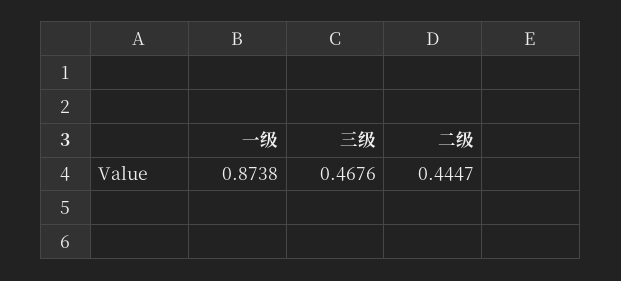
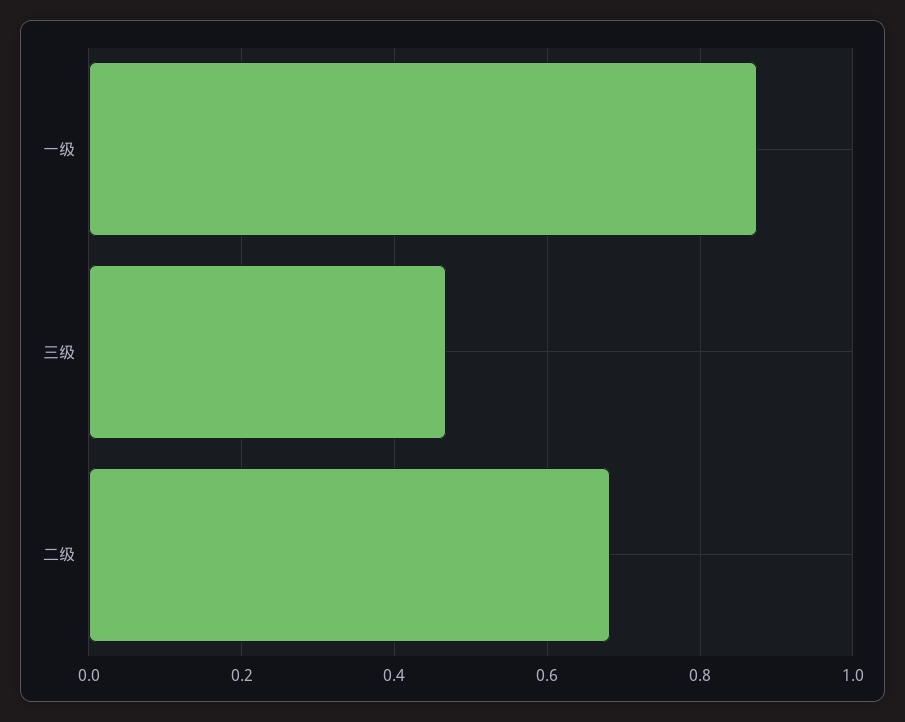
  {
    "一级": 0.8738,
    "三级": 0.4676,
-   "二级": 0.4447
+   "二级": 0.68
  }

